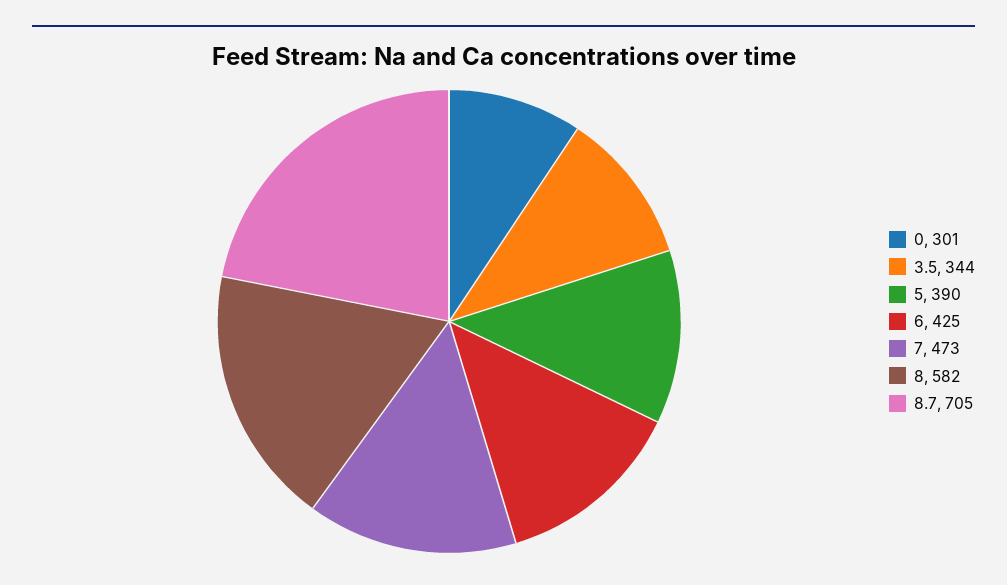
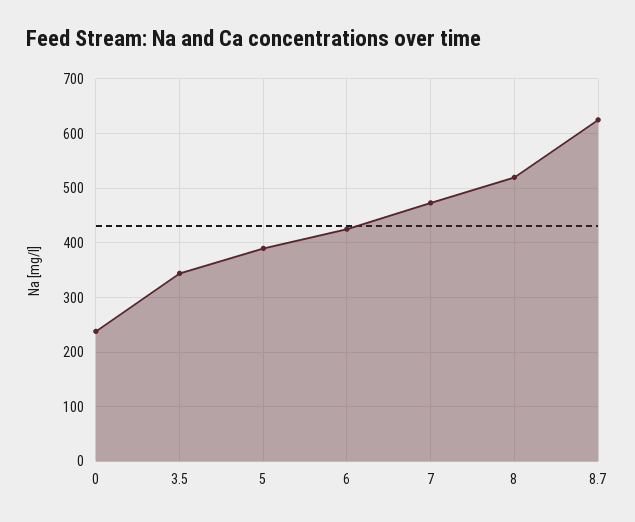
  {
-   "0": 301,
+   "0": 240,
    "3.5": 344,
    "5": 390,
    "6": 425,
    "7": 473,
-   "8": 582,
+   "8": 520,
-   "8.7": 705
+   "8.7": 620
  }

